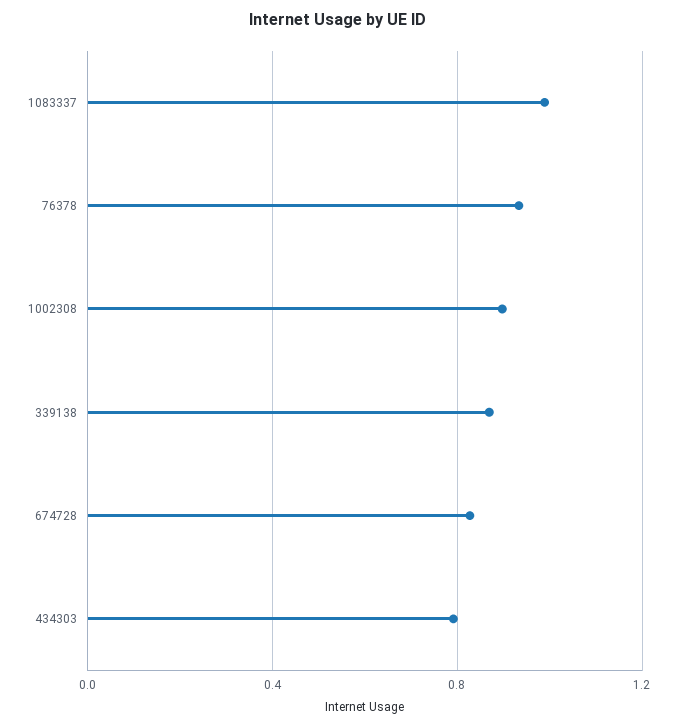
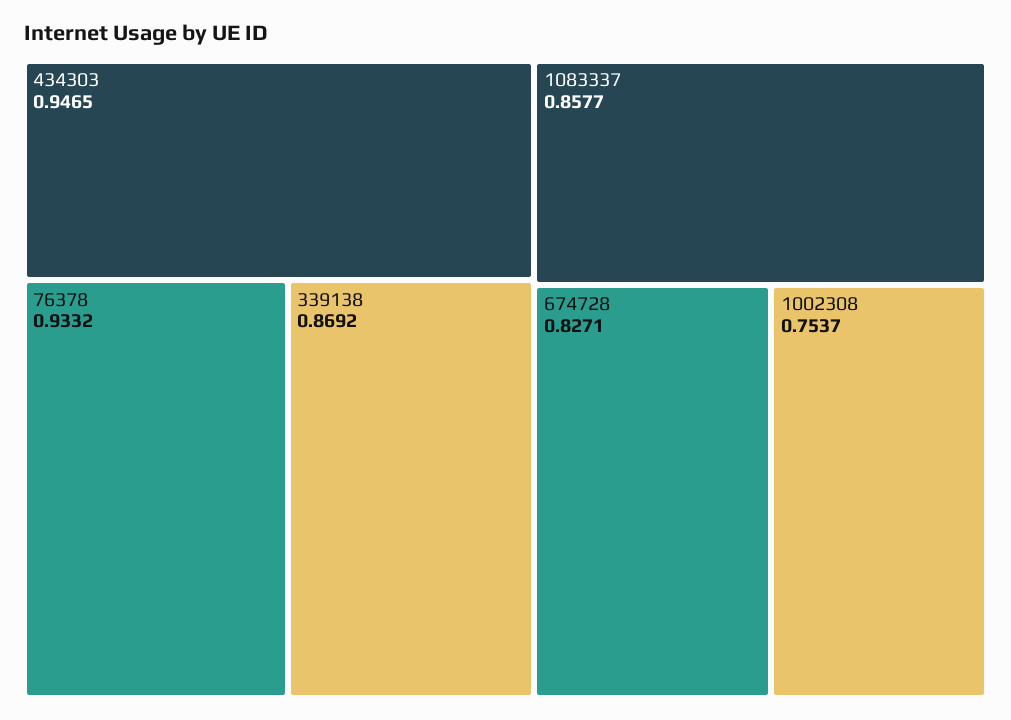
  {
-   "1083337": 1,
+   "1083337": 0.8577,
    "76378": 0.9332,
-   "1002308": 0.9,
+   "1002308": 0.7537,
    "339138": 0.8692,
    "674728": 0.8271,
-   "434303": 0.8
+   "434303": 0.9465
  }

